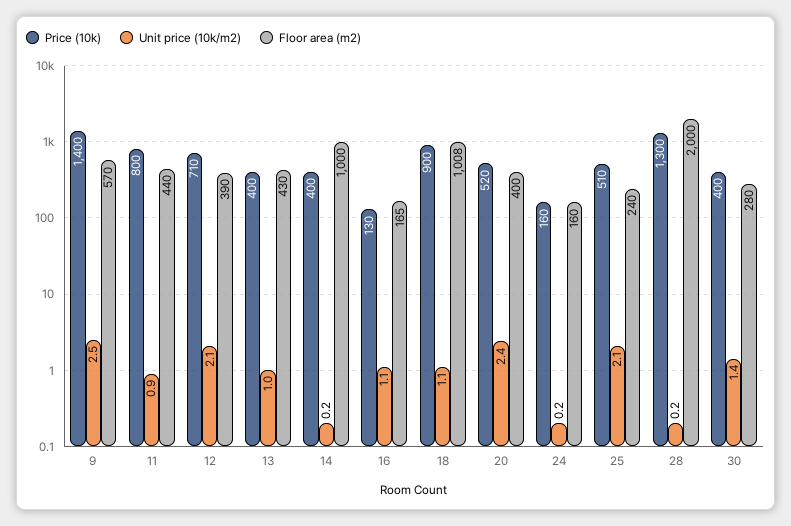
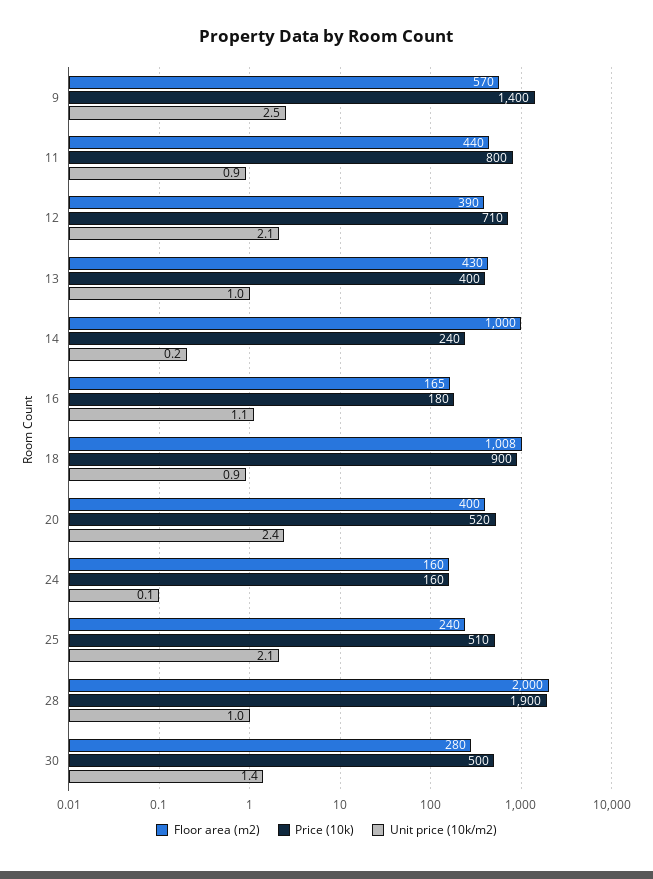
  {
    "Price (10k)": {
      "9": 1400,
      "11": 800,
      "12": 710,
      "13": 400,
-     "14": 400,
+     "14": 240,
-     "16": 130,
+     "16": 180,
      "18": 900,
      "20": 520,
      "24": 160,
      "25": 510,
-     "28": 1300,
+     "28": 1900,
-     "30": 400
+     "30": 500
    },
    "Unit price (10k/m2)": {
      "9": 2.5,
      "11": 0.9,
      "12": 2.1,
      "13": 1,
      "14": 0.2,
      "16": 1.1,
-     "18": 1.1,
+     "18": 0.9,
      "20": 2.4,
-     "24": 0.2,
+     "24": 0.1,
      "25": 2.1,
-     "28": 0.2,
+     "28": 1,
      "30": 1.4
    },
    "Floor area (m2)": {
      "9": 570,
      "11": 440,
      "12": 390,
      "13": 430,
      "14": 1000,
      "16": 165,
      "18": 1008,
      "20": 400,
      "24": 160,
      "25": 240,
      "28": 2000,
      "30": 280
    }
  }

